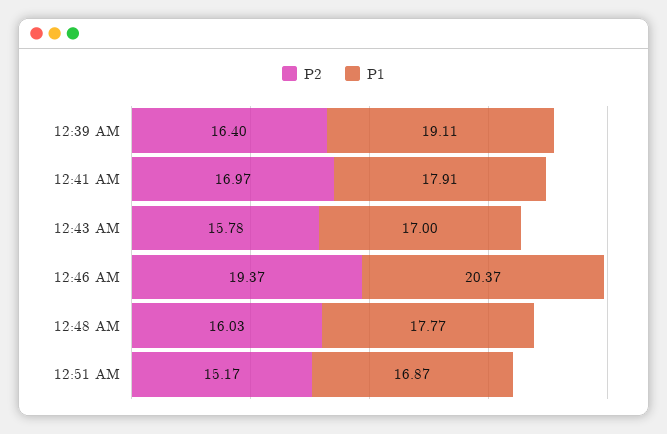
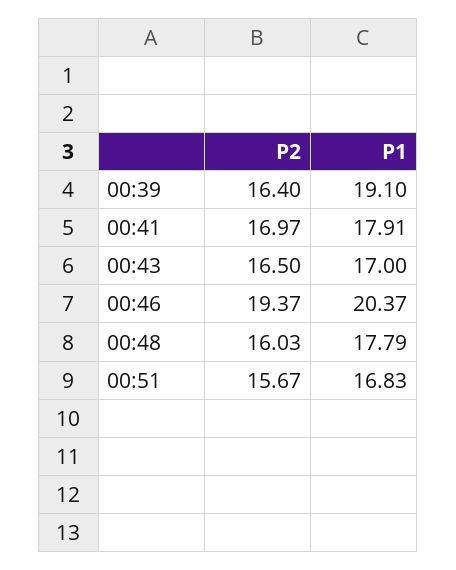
  {
    "P2": {
      "12:39 AM": 16.4,
      "12:41 AM": 16.97,
-     "12:43 AM": 15.78,
+     "12:43 AM": 16.5,
      "12:46 AM": 19.37,
      "12:48 AM": 16.03,
-     "12:51 AM": 15.17
+     "12:51 AM": 15.67
    },
    "P1": {
-     "12:39 AM": 19.11,
+     "12:39 AM": 19.1,
      "12:41 AM": 17.91,
      "12:43 AM": 17,
      "12:46 AM": 20.37,
-     "12:48 AM": 17.77,
+     "12:48 AM": 17.79,
-     "12:51 AM": 16.87
+     "12:51 AM": 16.83
    }
  }

